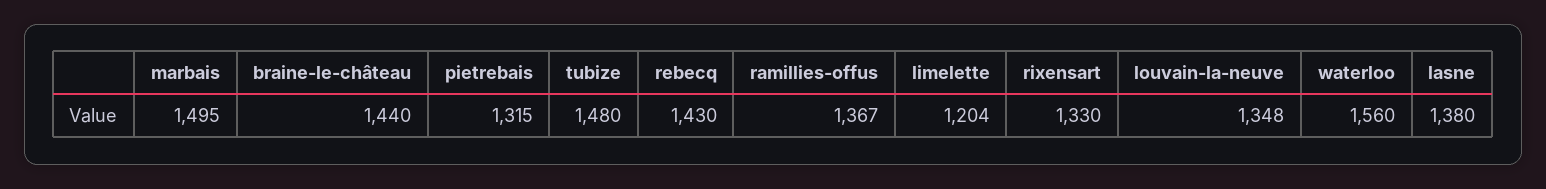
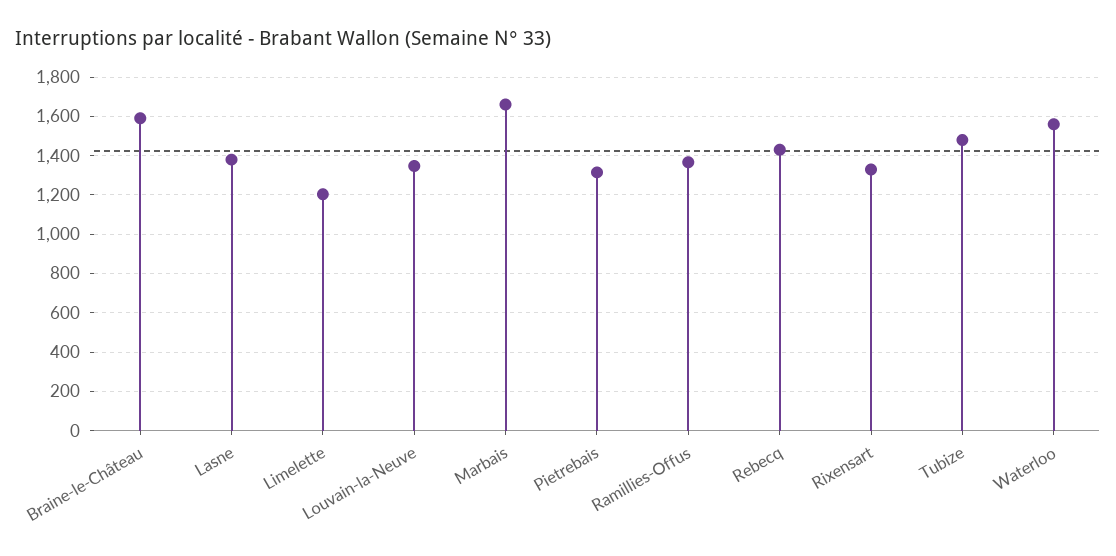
  {
-   "marbais": 1495,
+   "marbais": 1650,
-   "braine-le-château": 1440,
+   "braine-le-château": 1600,
    "pietrebais": 1315,
    "tubize": 1480,
    "rebecq": 1430,
    "ramillies-offus": 1367,
    "limelette": 1204,
    "rixensart": 1330,
    "louvain-la-neuve": 1348,
    "waterloo": 1560,
    "lasne": 1380
  }

